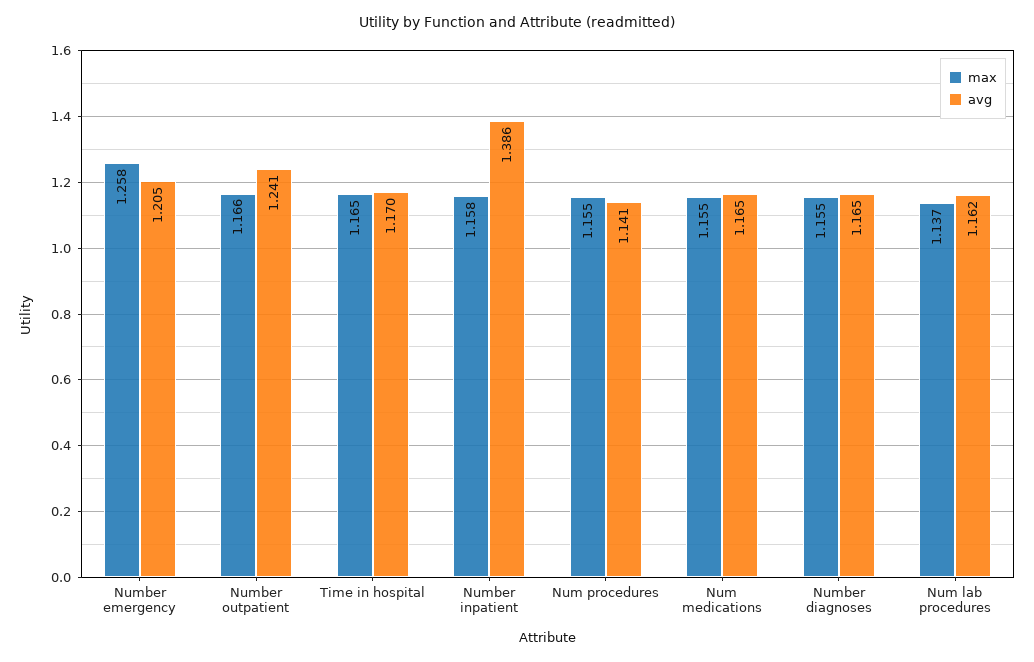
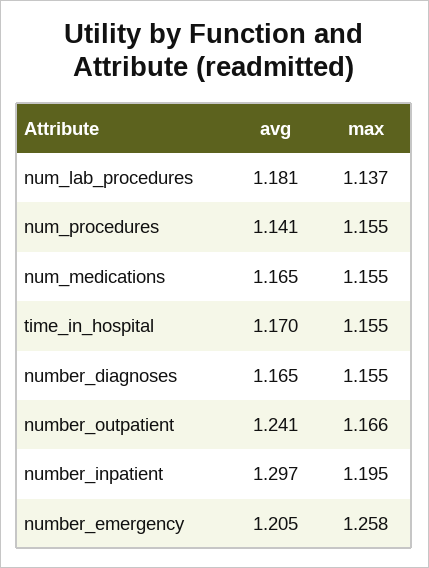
  {
    "max": {
      "Number emergency": 1.258,
      "Number outpatient": 1.166,
-     "Time in hospital": 1.165,
+     "Time in hospital": 1.155,
-     "Number inpatient": 1.158,
+     "Number inpatient": 1.195,
      "Num procedures": 1.155,
      "Num medications": 1.155,
      "Number diagnoses": 1.155,
      "Num lab procedures": 1.137
    },
    "avg": {
      "Number emergency": 1.205,
      "Number outpatient": 1.241,
      "Time in hospital": 1.17,
-     "Number inpatient": 1.386,
+     "Number inpatient": 1.297,
      "Num procedures": 1.141,
      "Num medications": 1.165,
      "Number diagnoses": 1.165,
-     "Num lab procedures": 1.162
+     "Num lab procedures": 1.181
    }
  }

